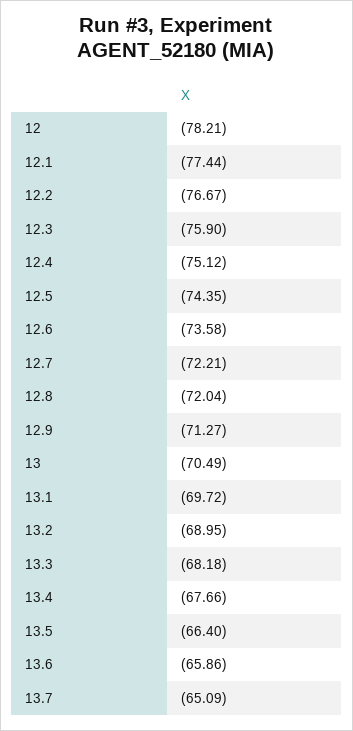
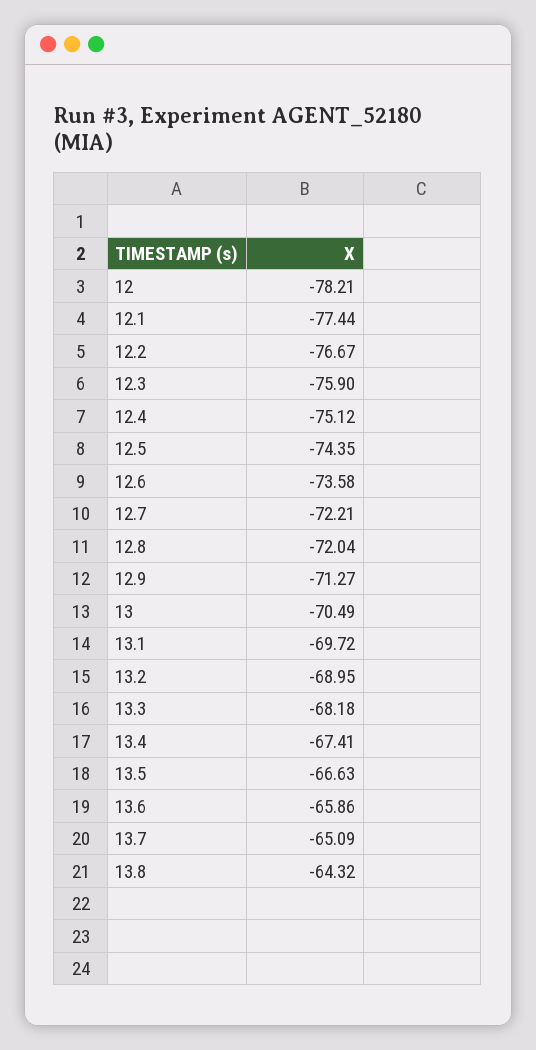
  {
    "12": -78.21,
    "12.1": -77.44,
    "12.2": -76.67,
    "12.3": -75.9,
    "12.4": -75.12,
    "12.5": -74.35,
    "12.6": -73.58,
    "12.7": -72.21,
    "12.8": -72.04,
    "12.9": -71.27,
    "13": -70.49,
    "13.1": -69.72,
    "13.2": -68.95,
    "13.3": -68.18,
-   "13.4": -67.66,
+   "13.4": -67.41,
-   "13.5": -66.4,
+   "13.5": -66.63,
    "13.6": -65.86,
-   "13.7": -65.09
+   "13.7": -65.09,
+   "13.8": -64.32
  }

